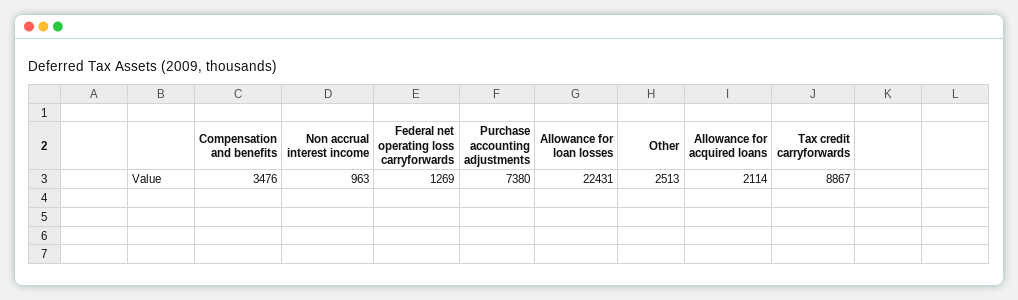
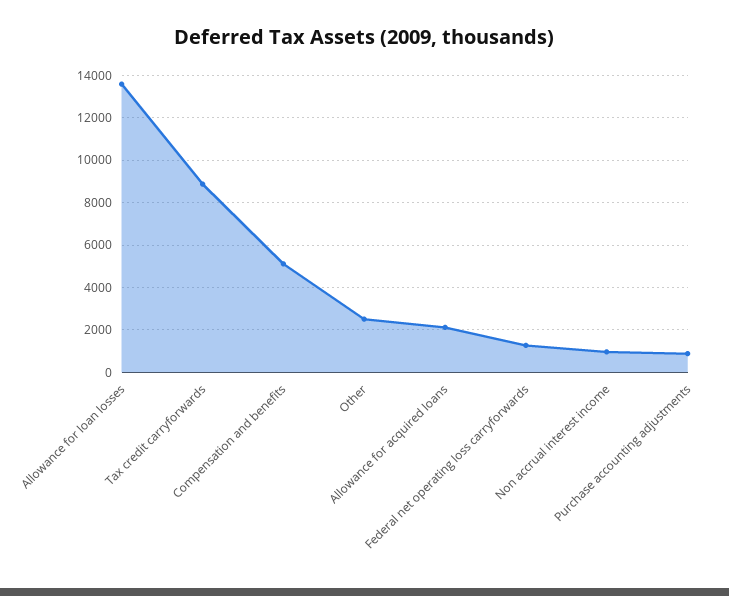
  {
-   "Compensation and benefits": 3476,
+   "Compensation and benefits": 5000,
    "Non accrual interest income": 963,
    "Federal net operating loss carryforwards": 1269,
-   "Purchase accounting adjustments": 7380,
+   "Purchase accounting adjustments": 1000,
-   "Allowance for loan losses": 22431,
+   "Allowance for loan losses": 13500,
    "Other": 2513,
    "Allowance for acquired loans": 2114,
    "Tax credit carryforwards": 8867
  }

